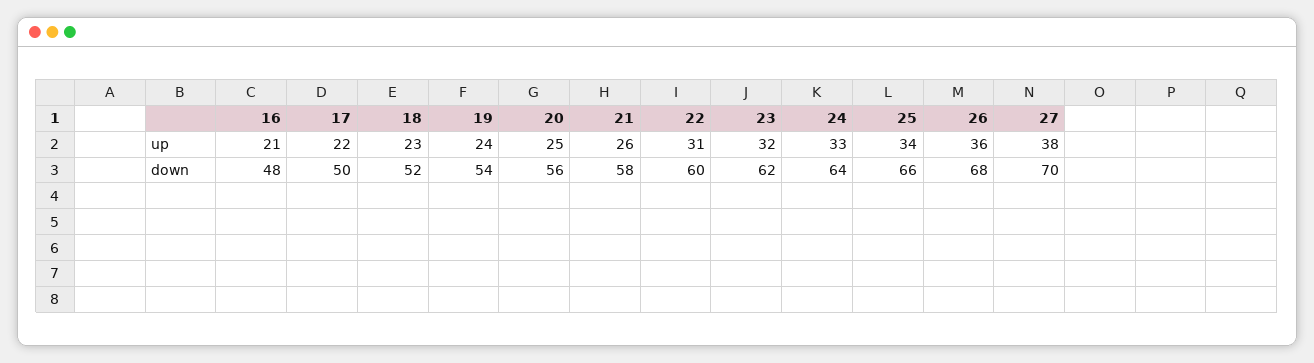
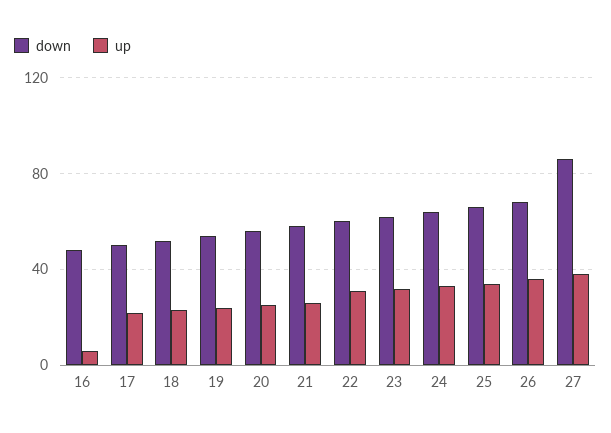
  {
    "up": {
-     "16": 21,
+     "16": 5,
      "17": 22,
      "18": 23,
      "19": 24,
      "20": 25,
      "21": 26,
      "22": 31,
      "23": 32,
      "24": 33,
      "25": 34,
      "26": 36,
      "27": 38
    },
    "down": {
      "16": 48,
      "17": 50,
      "18": 52,
      "19": 54,
      "20": 56,
      "21": 58,
      "22": 60,
      "23": 62,
      "24": 64,
      "25": 66,
      "26": 68,
-     "27": 70
+     "27": 85
    }
  }

